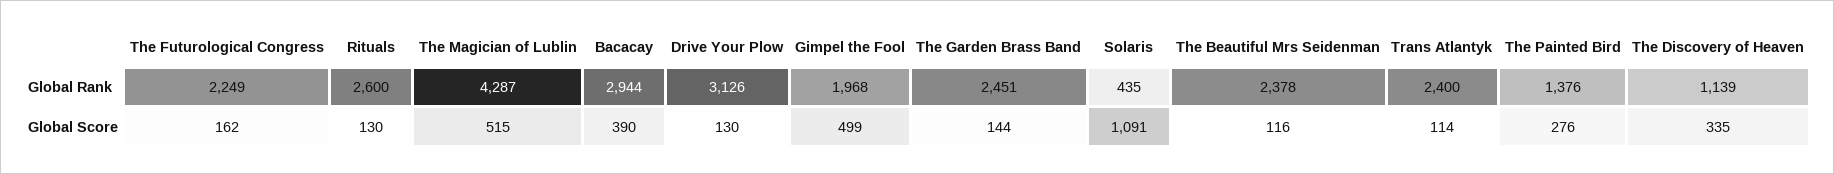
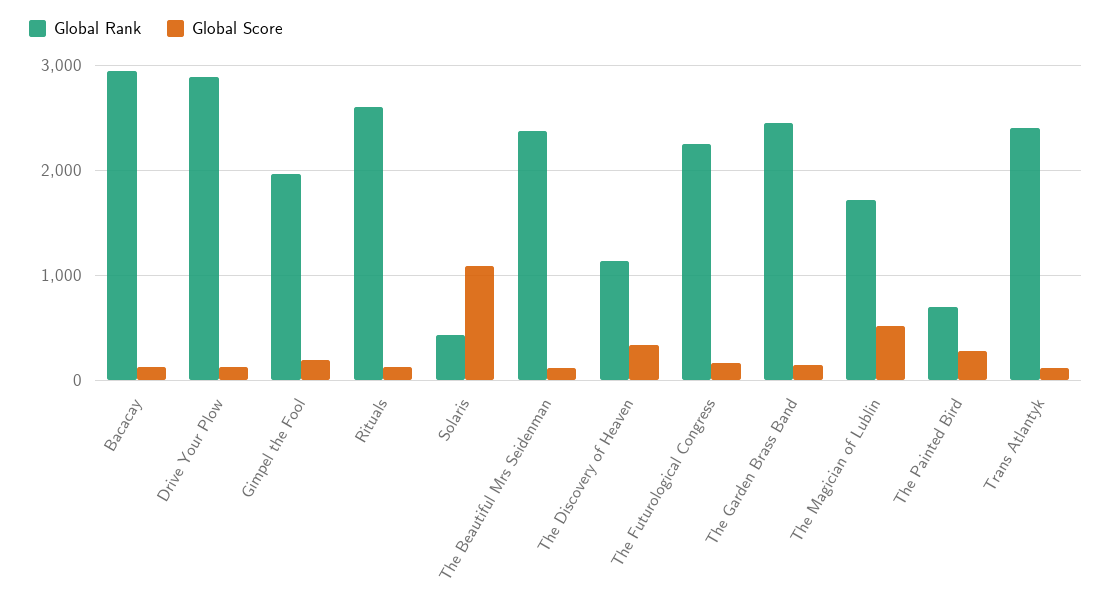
  {
    "Global Rank": {
      "The Futurological Congress": 2249,
      "Rituals": 2600,
-     "The Magician of Lublin": 4287,
+     "The Magician of Lublin": 1700,
      "Bacacay": 2944,
-     "Drive Your Plow": 3126,
+     "Drive Your Plow": 2900,
      "Gimpel the Fool": 1968,
      "The Garden Brass Band": 2451,
      "Solaris": 435,
      "The Beautiful Mrs Seidenman": 2378,
      "Trans Atlantyk": 2400,
-     "The Painted Bird": 1376,
+     "The Painted Bird": 700,
      "The Discovery of Heaven": 1139
    },
    "Global Score": {
      "The Futurological Congress": 162,
      "Rituals": 130,
      "The Magician of Lublin": 515,
-     "Bacacay": 390,
+     "Bacacay": 100,
      "Drive Your Plow": 130,
-     "Gimpel the Fool": 499,
+     "Gimpel the Fool": 200,
      "The Garden Brass Band": 144,
      "Solaris": 1091,
      "The Beautiful Mrs Seidenman": 116,
      "Trans Atlantyk": 114,
      "The Painted Bird": 276,
      "The Discovery of Heaven": 335
    }
  }

